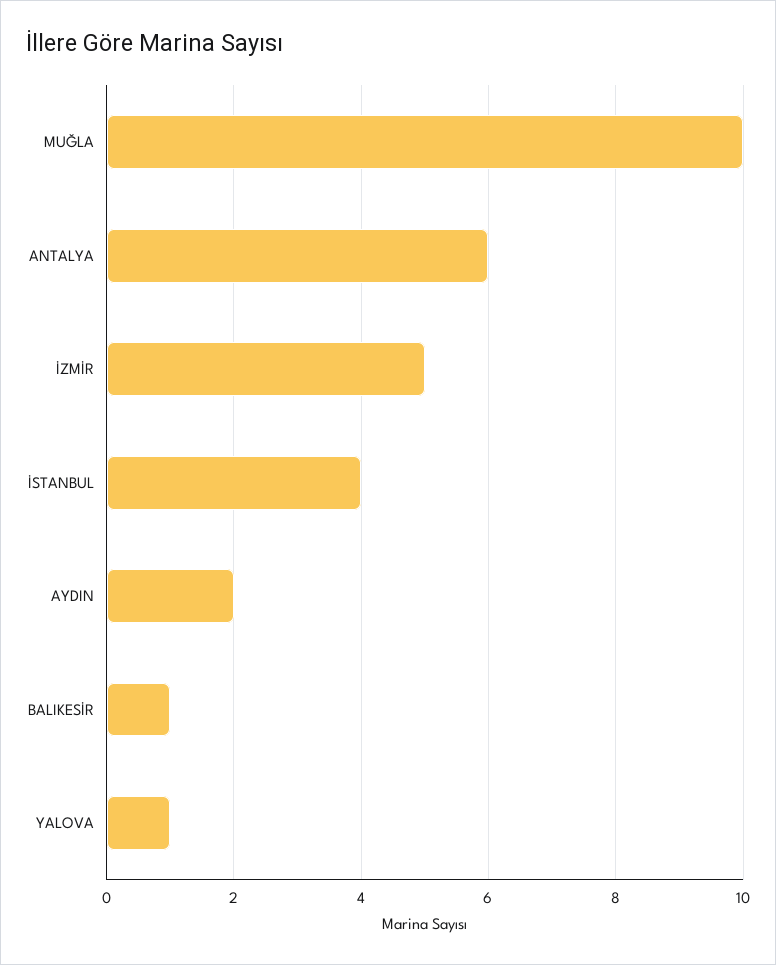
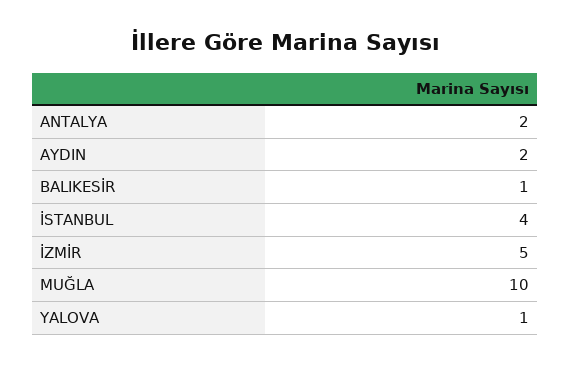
  {
    "MUĞLA": 10,
-   "ANTALYA": 6,
+   "ANTALYA": 2,
    "İZMİR": 5,
    "İSTANBUL": 4,
    "AYDIN": 2,
    "BALIKESİR": 1,
    "YALOVA": 1
  }

